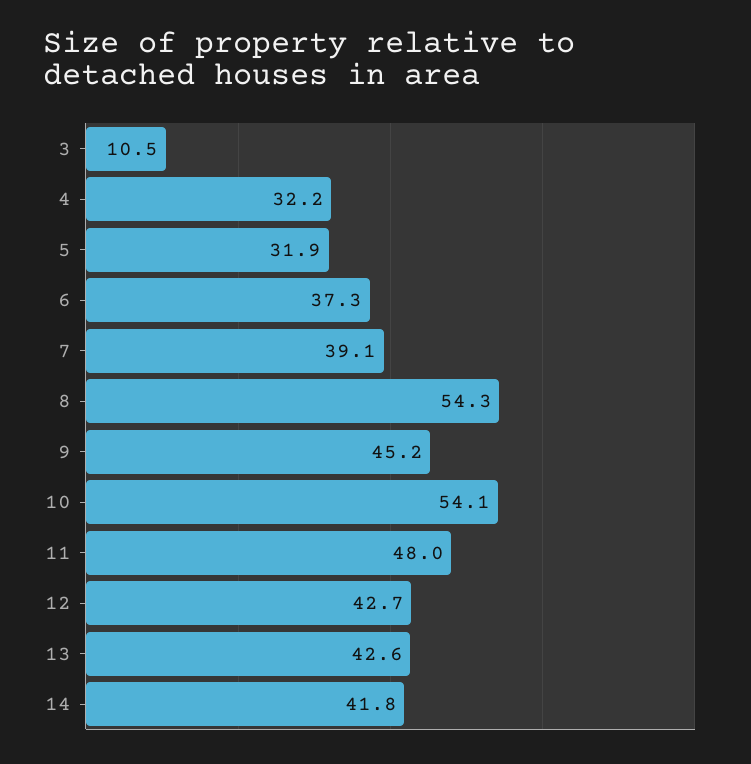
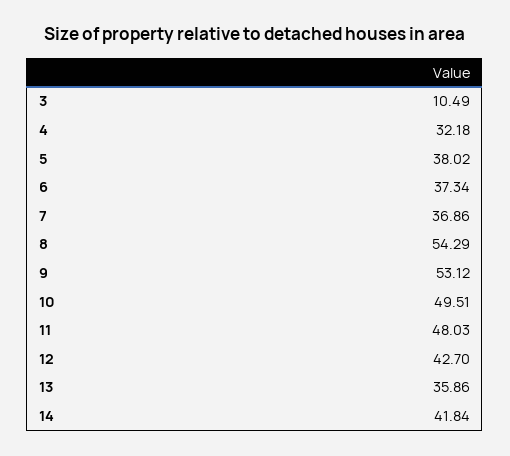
  {
    "3": 10.49,
    "4": 32.18,
-   "5": 31.9,
+   "5": 38.02,
    "6": 37.34,
-   "7": 39.1,
+   "7": 36.86,
    "8": 54.29,
-   "9": 45.2,
+   "9": 53.12,
-   "10": 54.1,
+   "10": 49.51,
    "11": 48.03,
    "12": 42.7,
-   "13": 42.6,
+   "13": 35.86,
    "14": 41.84
  }

